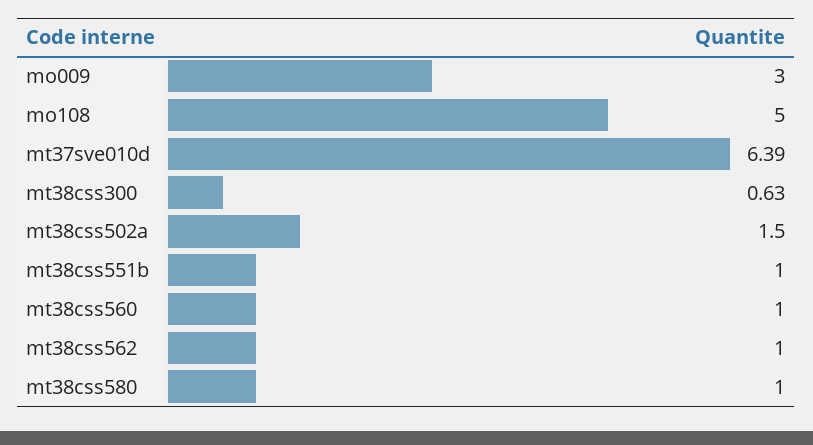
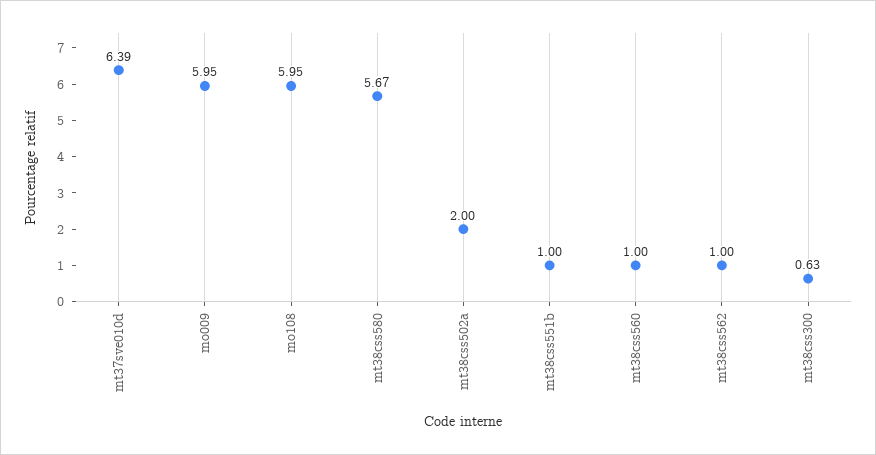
  {
-   "mo009": 3,
+   "mo009": 5.95,
-   "mo108": 5,
+   "mo108": 5.95,
    "mt37sve010d": 6.39,
    "mt38css300": 0.63,
-   "mt38css502a": 1.5,
+   "mt38css502a": 2,
    "mt38css551b": 1,
    "mt38css560": 1,
    "mt38css562": 1,
-   "mt38css580": 1
+   "mt38css580": 5.67
  }

